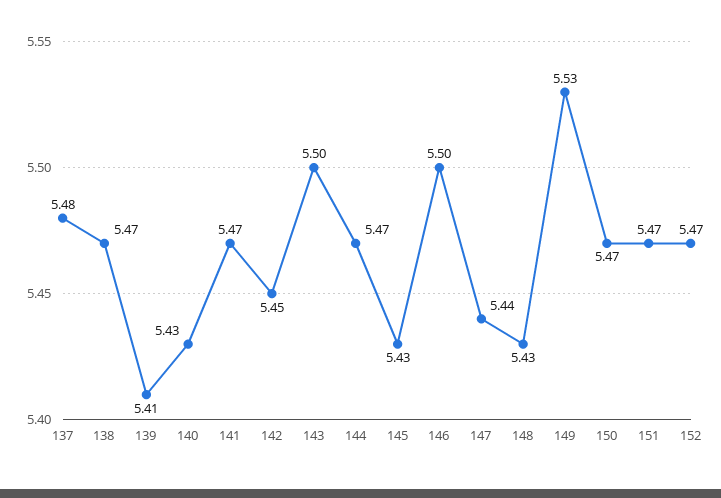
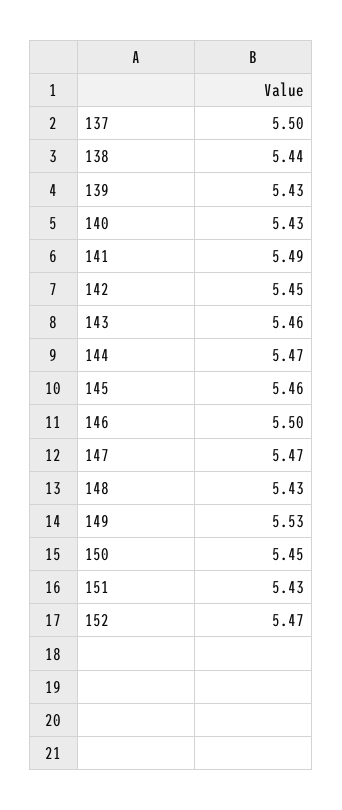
  {
-   "137": 5.48,
+   "137": 5.5,
-   "138": 5.47,
+   "138": 5.44,
-   "139": 5.41,
+   "139": 5.43,
    "140": 5.43,
-   "141": 5.47,
+   "141": 5.49,
    "142": 5.45,
-   "143": 5.5,
+   "143": 5.46,
    "144": 5.47,
-   "145": 5.43,
+   "145": 5.46,
    "146": 5.5,
-   "147": 5.44,
+   "147": 5.47,
    "148": 5.43,
    "149": 5.53,
-   "150": 5.47,
+   "150": 5.45,
-   "151": 5.47,
+   "151": 5.43,
    "152": 5.47
  }

